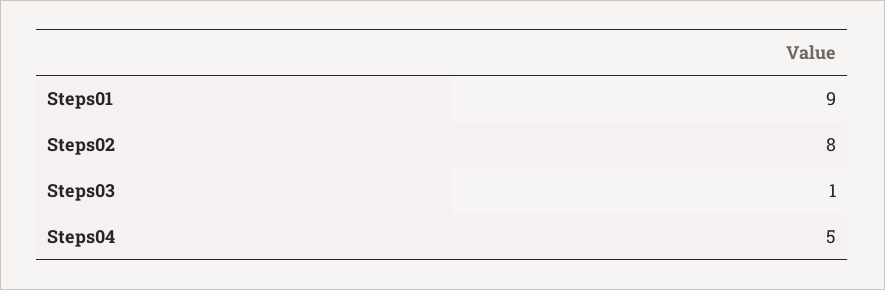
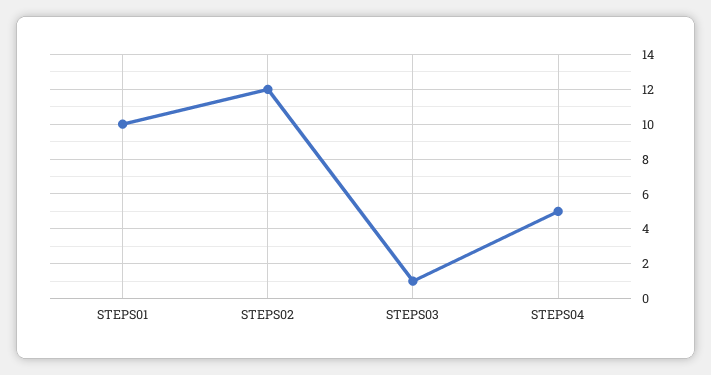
  {
-   "Steps01": 9,
+   "Steps01": 10,
-   "Steps02": 8,
+   "Steps02": 12,
    "Steps03": 1,
    "Steps04": 5
  }

